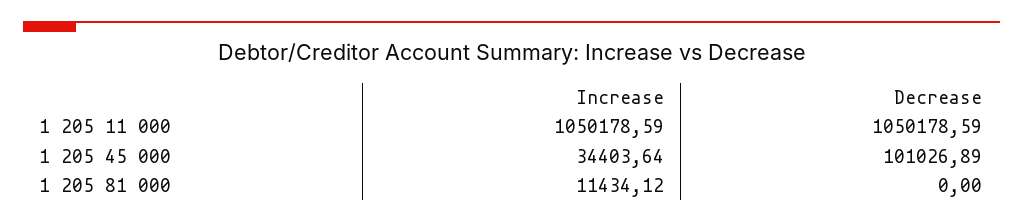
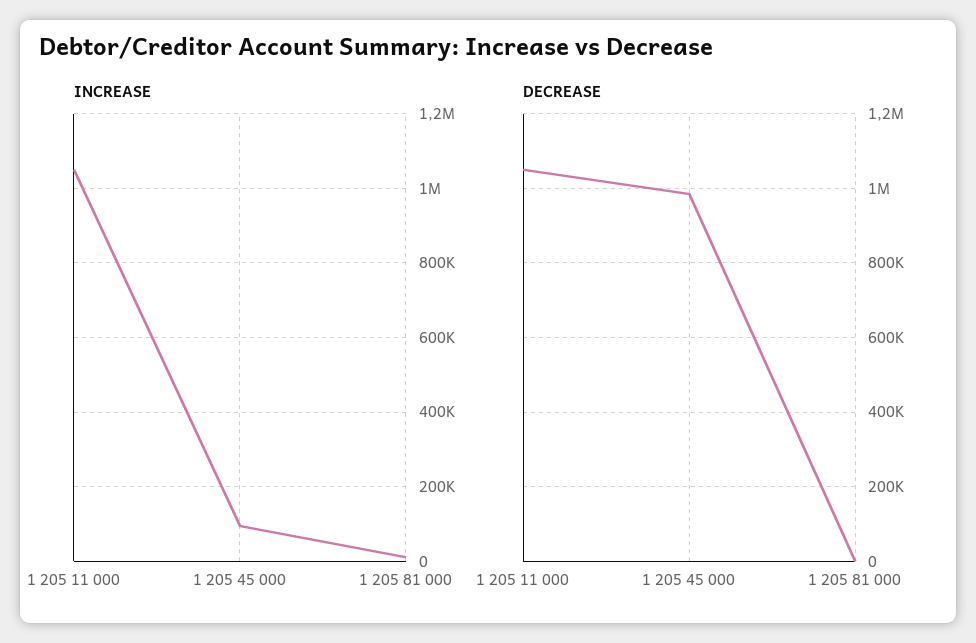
  {
    "Increase": {
      "1 205 11 000": 1050178.59,
-     "1 205 45 000": 34403.64,
+     "1 205 45 000": 100000,
      "1 205 81 000": 11434.12
    },
    "Decrease": {
      "1 205 11 000": 1050178.59,
-     "1 205 45 000": 101026.89,
+     "1 205 45 000": 980000,
      "1 205 81 000": 0
    }
  }

